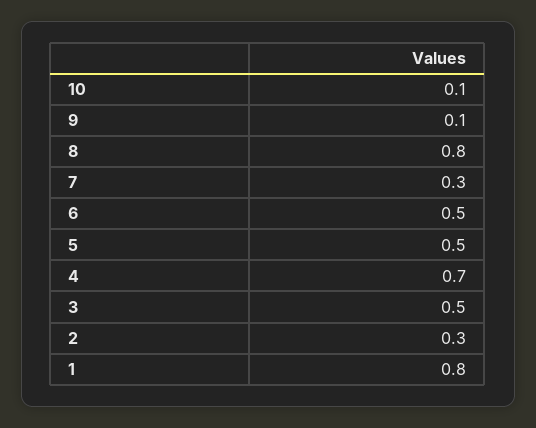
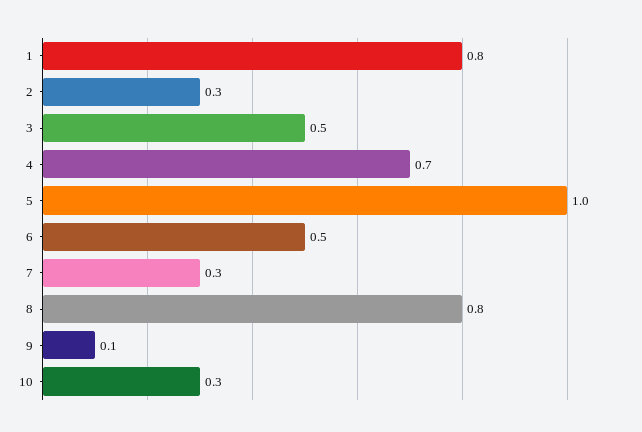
  {
-   "10": 0.1,
+   "10": 0.3,
    "9": 0.1,
    "8": 0.8,
    "7": 0.3,
    "6": 0.5,
-   "5": 0.5,
+   "5": 1,
    "4": 0.7,
    "3": 0.5,
    "2": 0.3,
    "1": 0.8
  }

